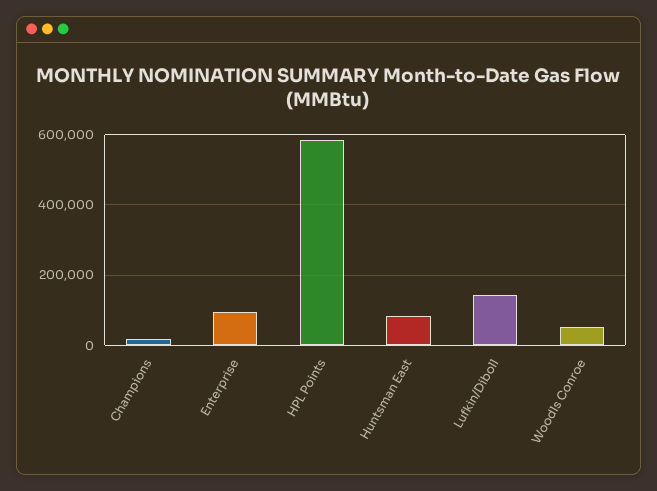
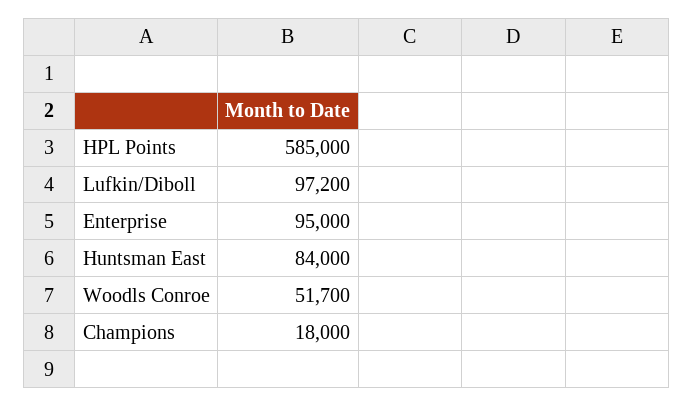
  {
    "Champions": 18000,
    "Enterprise": 95000,
    "HPL Points": 585000,
    "Huntsman East": 84000,
-   "Lufkin/Diboll": 140000,
+   "Lufkin/Diboll": 97200,
    "Woodls Conroe": 51700
  }

